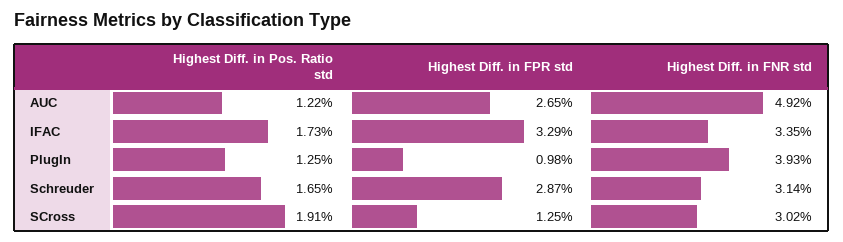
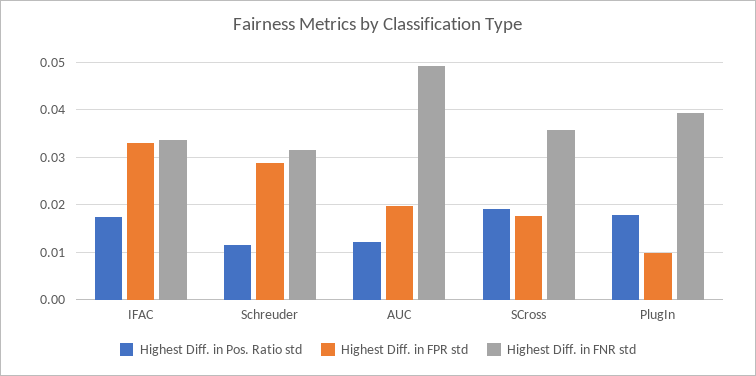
  {
    "Highest Diff. in Pos. Ratio std": {
      "AUC": 0.0122,
      "IFAC": 0.0173,
-     "PlugIn": 0.0125,
+     "PlugIn": 0.018,
-     "Schreuder": 0.0165,
+     "Schreuder": 0.012,
      "SCross": 0.0191
    },
    "Highest Diff. in FPR std": {
-     "AUC": 0.0265,
+     "AUC": 0.02,
      "IFAC": 0.0329,
      "PlugIn": 0.0098,
      "Schreuder": 0.0287,
-     "SCross": 0.0125
+     "SCross": 0.018
    },
    "Highest Diff. in FNR std": {
      "AUC": 0.0492,
      "IFAC": 0.0335,
      "PlugIn": 0.0393,
      "Schreuder": 0.0314,
-     "SCross": 0.0302
+     "SCross": 0.036
    }
  }

